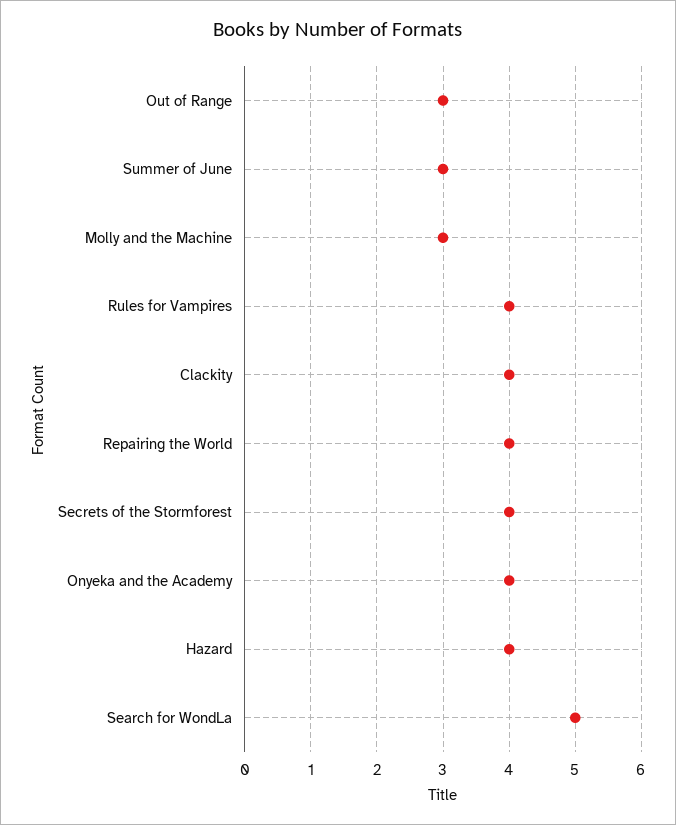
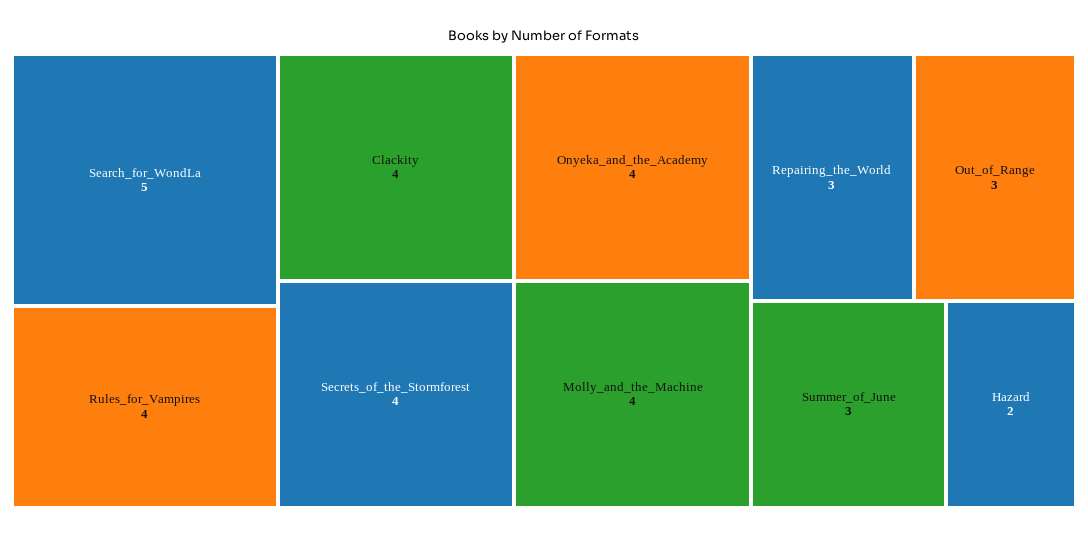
  {
    "Out of Range": 3,
    "Summer of June": 3,
-   "Molly and the Machine": 3,
+   "Molly and the Machine": 4,
    "Rules for Vampires": 4,
    "Clackity": 4,
-   "Repairing the World": 4,
+   "Repairing the World": 3,
    "Secrets of the Stormforest": 4,
    "Onyeka and the Academy": 4,
-   "Hazard": 4,
+   "Hazard": 2,
    "Search for WondLa": 5
  }

